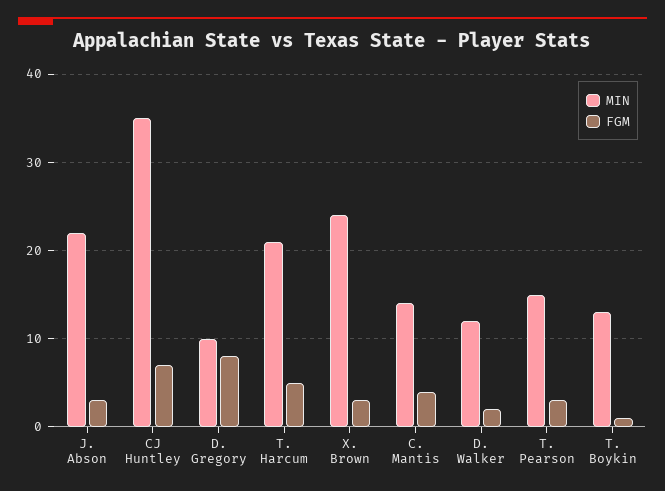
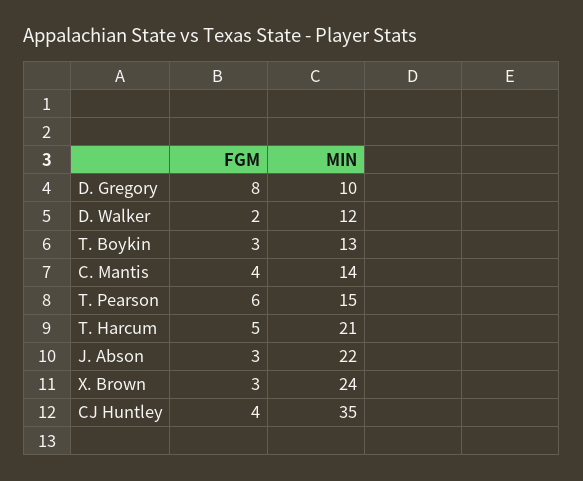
  {
    "MIN": {
      "J. Abson": 22,
      "CJ Huntley": 35,
      "D. Gregory": 10,
      "T. Harcum": 21,
      "X. Brown": 24,
      "C. Mantis": 14,
      "D. Walker": 12,
      "T. Pearson": 15,
      "T. Boykin": 13
    },
    "FGM": {
      "J. Abson": 3,
-     "CJ Huntley": 7,
+     "CJ Huntley": 4,
      "D. Gregory": 8,
      "T. Harcum": 5,
      "X. Brown": 3,
      "C. Mantis": 4,
      "D. Walker": 2,
-     "T. Pearson": 3,
+     "T. Pearson": 6,
-     "T. Boykin": 1
+     "T. Boykin": 3
    }
  }

